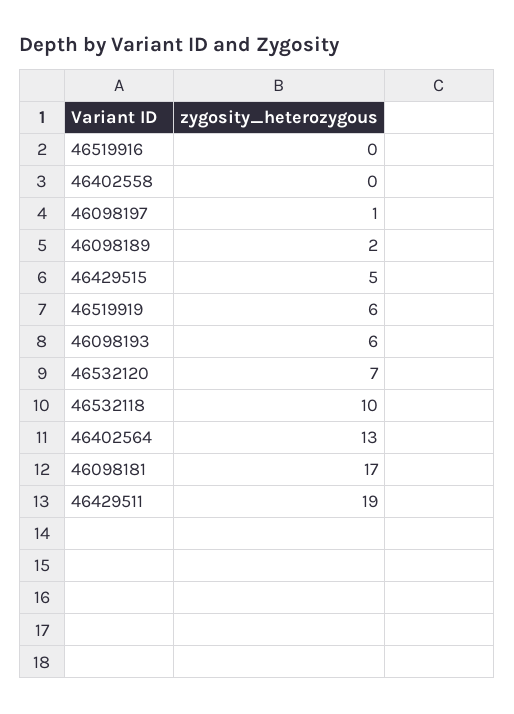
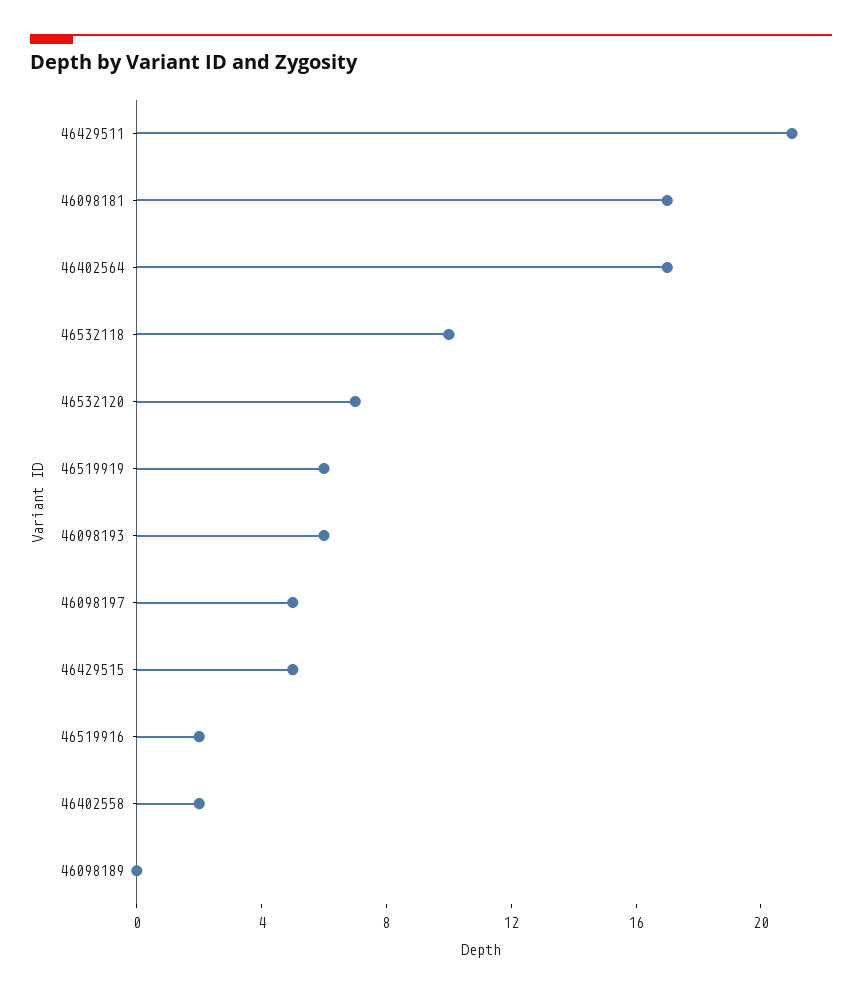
  {
-   "46519916": 0,
+   "46519916": 2,
-   "46402558": 0,
+   "46402558": 2,
-   "46098197": 1,
+   "46098197": 5,
-   "46098189": 2,
+   "46098189": 0,
    "46429515": 5,
    "46519919": 6,
    "46098193": 6,
    "46532120": 7,
    "46532118": 10,
-   "46402564": 13,
+   "46402564": 17,
    "46098181": 17,
-   "46429511": 19
+   "46429511": 21
  }

